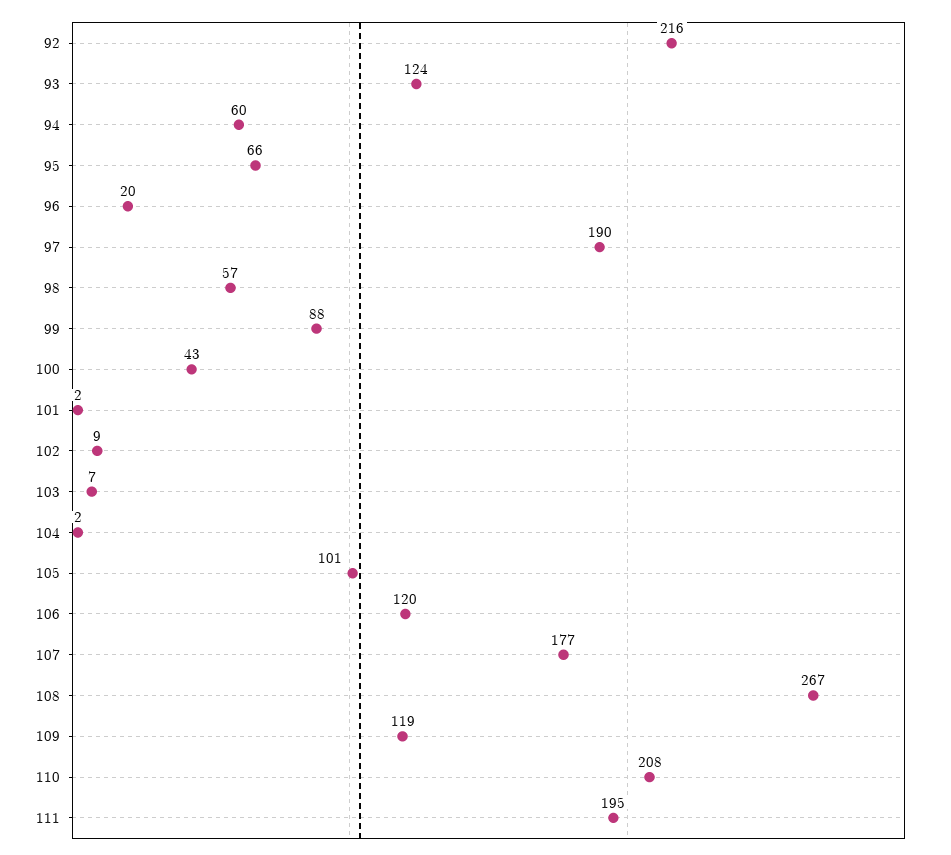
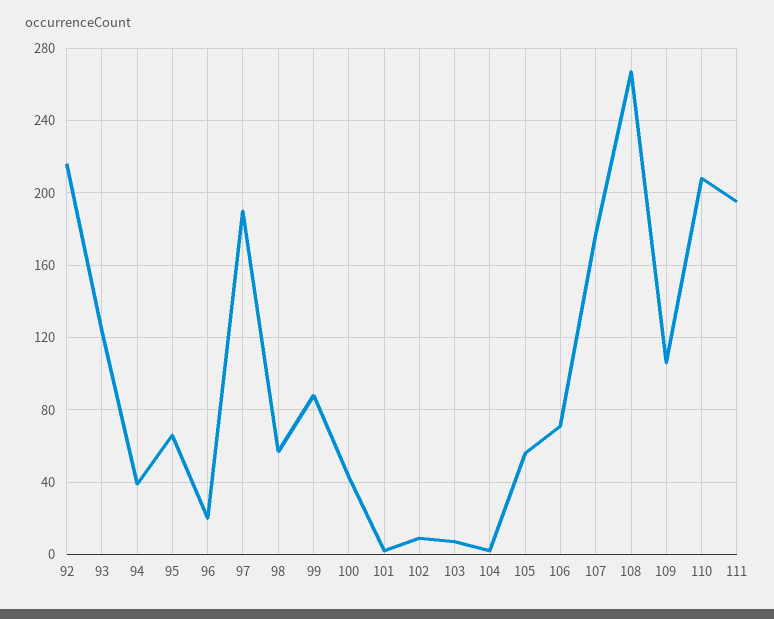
  {
    "92": 216,
    "93": 124,
-   "94": 60,
+   "94": 40,
    "95": 66,
    "96": 20,
    "97": 190,
    "98": 57,
    "99": 88,
    "100": 43,
    "101": 2,
    "102": 9,
    "103": 7,
    "104": 2,
-   "105": 101,
+   "105": 55,
-   "106": 120,
+   "106": 70,
    "107": 177,
    "108": 267,
-   "109": 119,
+   "109": 105,
    "110": 208,
    "111": 195
  }

